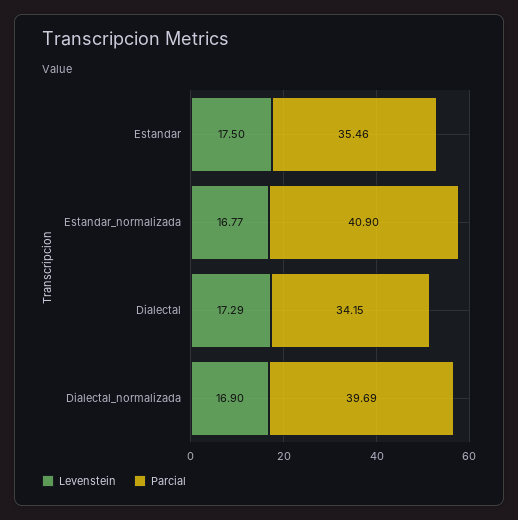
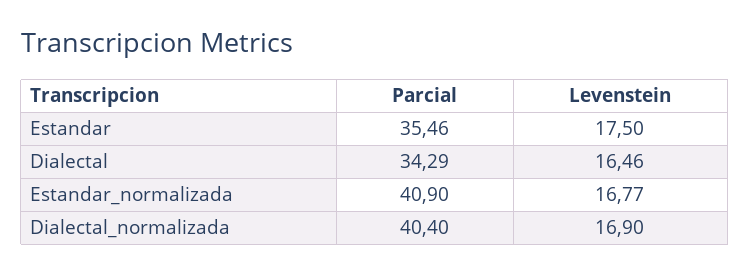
  {
    "Levenstein": {
      "Estandar": 17.5,
      "Estandar_normalizada": 16.77,
-     "Dialectal": 17.29,
+     "Dialectal": 16.46,
      "Dialectal_normalizada": 16.9
    },
    "Parcial": {
      "Estandar": 35.46,
      "Estandar_normalizada": 40.9,
-     "Dialectal": 34.15,
+     "Dialectal": 34.29,
-     "Dialectal_normalizada": 39.69
+     "Dialectal_normalizada": 40.4
    }
  }

